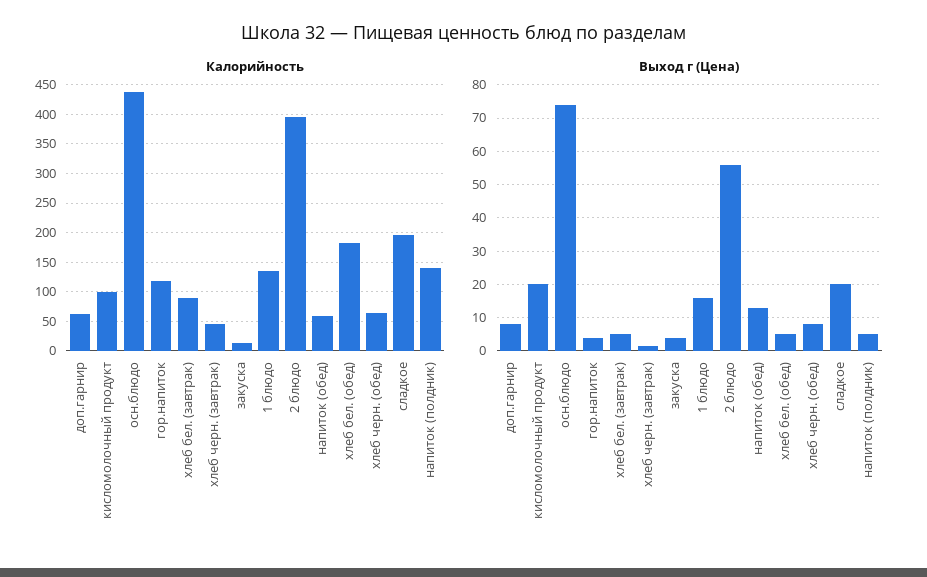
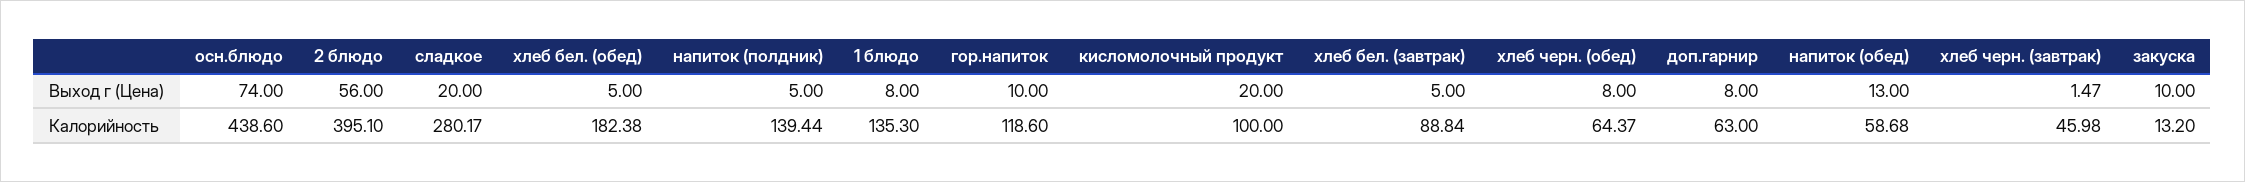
  {
    "Калорийность": {
      "доп.гарнир": 63,
      "кисломолочный продукт": 100,
      "осн.блюдо": 438.6,
      "гор.напиток": 118.6,
      "хлеб бел. (завтрак)": 88.84,
      "хлеб черн. (завтрак)": 45.98,
      "закуска": 13.2,
      "1 блюдо": 135.3,
      "2 блюдо": 395.1,
      "напиток (обед)": 58.68,
      "хлеб бел. (обед)": 182.38,
      "хлеб черн. (обед)": 64.37,
-     "сладкое": 200,
+     "сладкое": 280.17,
      "напиток (полдник)": 139.44
    },
    "Выход г (Цена)": {
      "доп.гарнир": 8,
      "кисломолочный продукт": 20,
      "осн.блюдо": 74,
-     "гор.напиток": 4,
+     "гор.напиток": 10,
      "хлеб бел. (завтрак)": 5,
      "хлеб черн. (завтрак)": 1.47,
-     "закуска": 4,
+     "закуска": 10,
-     "1 блюдо": 16,
+     "1 блюдо": 8,
      "2 блюдо": 56,
      "напиток (обед)": 13,
      "хлеб бел. (обед)": 5,
      "хлеб черн. (обед)": 8,
      "сладкое": 20,
      "напиток (полдник)": 5
    }
  }

